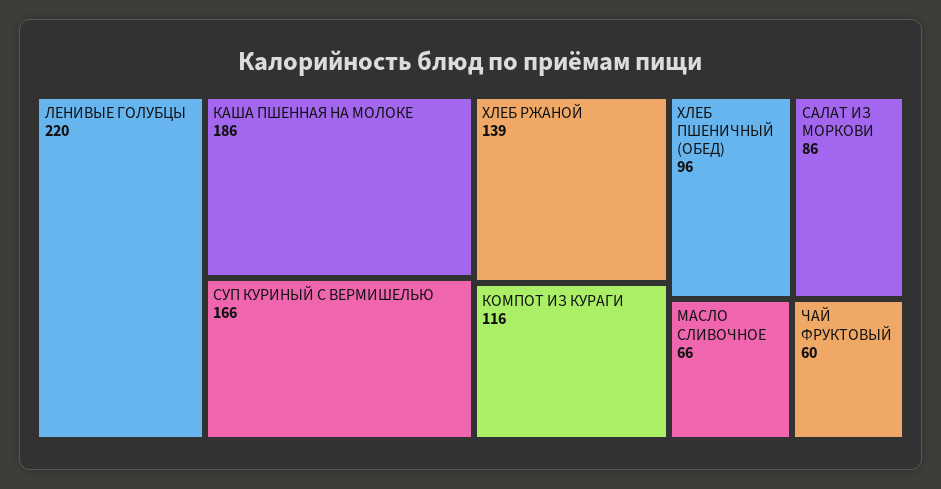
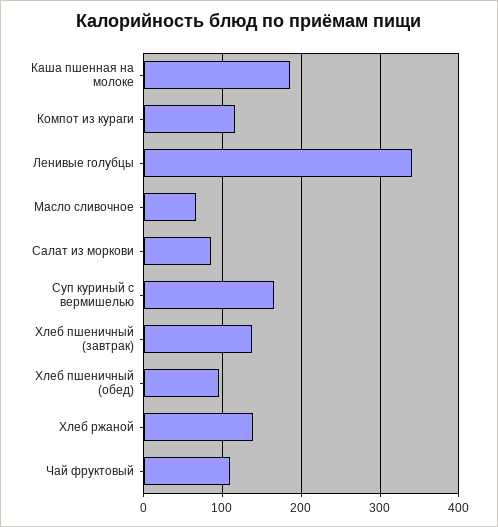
  {
-   "ЛЕНИВЫЕ ГОЛУБЦЫ": 220,
+   "ЛЕНИВЫЕ ГОЛУБЦЫ": 340,
    "КАША ПШЕННАЯ НА МОЛОКЕ": 186,
    "СУП КУРИНЫЙ С ВЕРМИШЕЛЬЮ": 166,
    "ХЛЕБ РЖАНОЙ": 139,
    "КОМПОТ ИЗ КУРАГИ": 116,
    "ХЛЕБ ПШЕНИЧНЫЙ (ОБЕД)": 96,
    "САЛАТ ИЗ МОРКОВИ": 86,
    "МАСЛО СЛИВОЧНОЕ": 66,
-   "ЧАЙ ФРУКТОВЫЙ": 60
+   "ЧАЙ ФРУКТОВЫЙ": 110,
+   "Хлеб пшеничный (завтрак)": 140
  }

